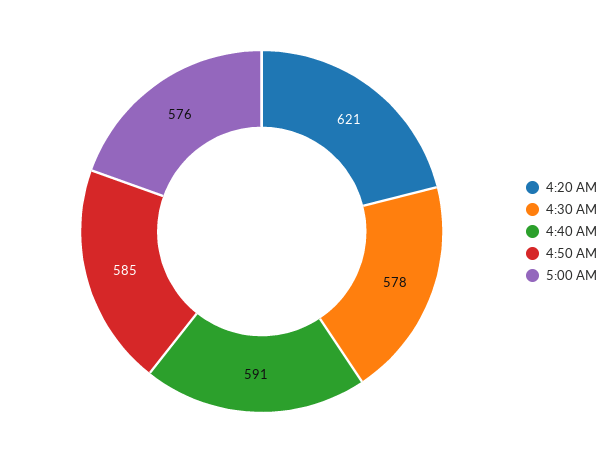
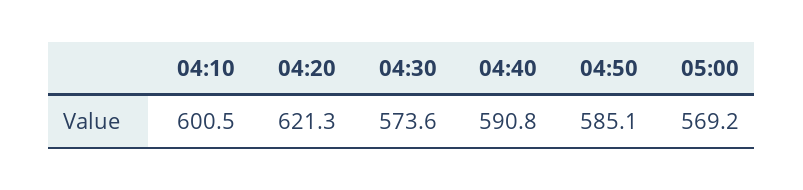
  {
    "4:20 AM": 621.3,
-   "4:30 AM": 578,
+   "4:30 AM": 573.6,
    "4:40 AM": 590.8,
    "4:50 AM": 585.1,
-   "5:00 AM": 576
+   "5:00 AM": 569.2,
+   "04:10": 600.5
  }

